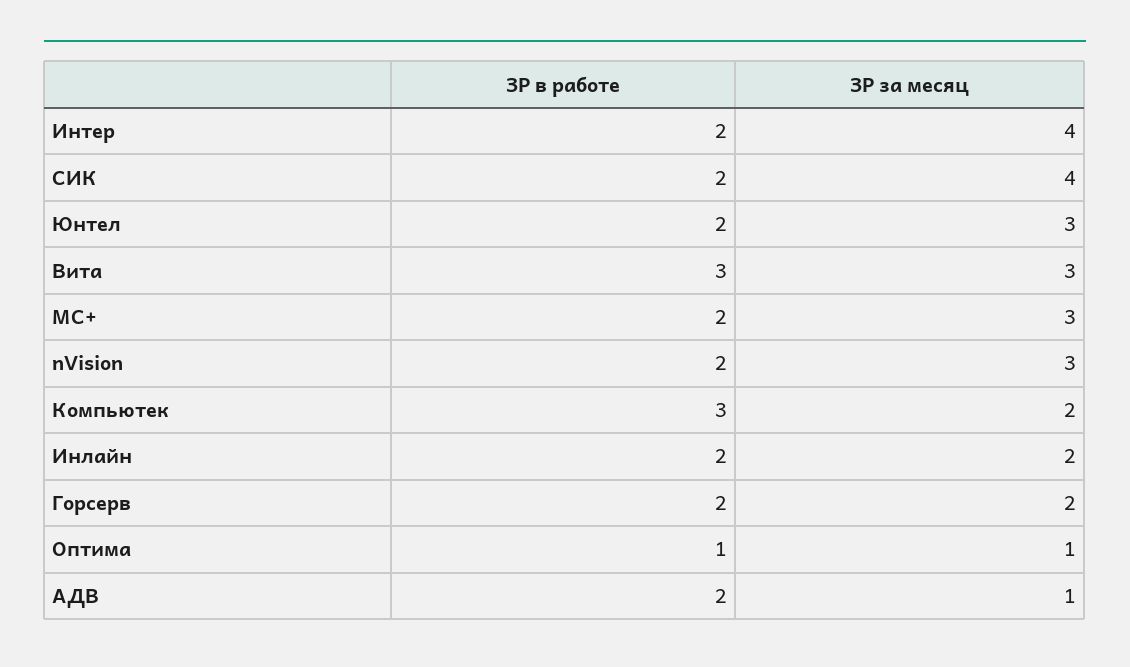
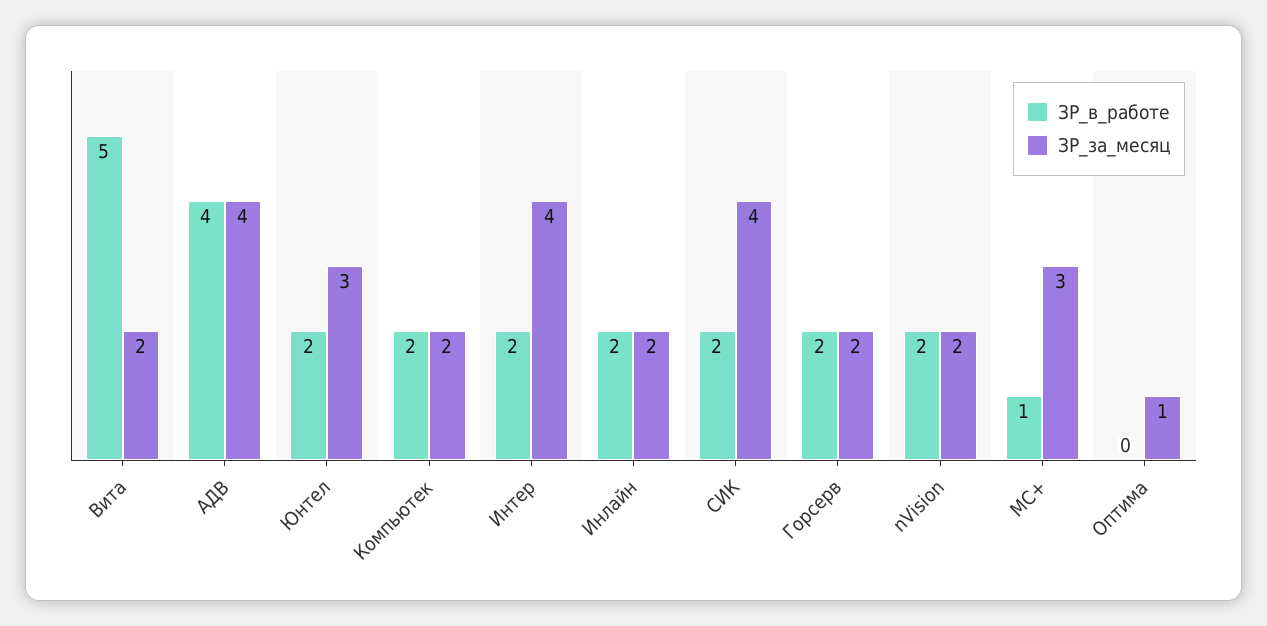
  {
    "ЗР в работе": {
      "Интер": 2,
      "СИК": 2,
      "Юнтел": 2,
-     "Вита": 3,
+     "Вита": 5,
-     "МС+": 2,
+     "МС+": 1,
      "nVision": 2,
-     "Компьютек": 3,
+     "Компьютек": 2,
      "Инлайн": 2,
      "Горсерв": 2,
-     "Оптима": 1,
+     "Оптима": 0,
-     "АДВ": 2
+     "АДВ": 4
    },
    "ЗР за месяц": {
      "Интер": 4,
      "СИК": 4,
      "Юнтел": 3,
-     "Вита": 3,
+     "Вита": 2,
      "МС+": 3,
-     "nVision": 3,
+     "nVision": 2,
      "Компьютек": 2,
      "Инлайн": 2,
      "Горсерв": 2,
      "Оптима": 1,
-     "АДВ": 1
+     "АДВ": 4
    }
  }

